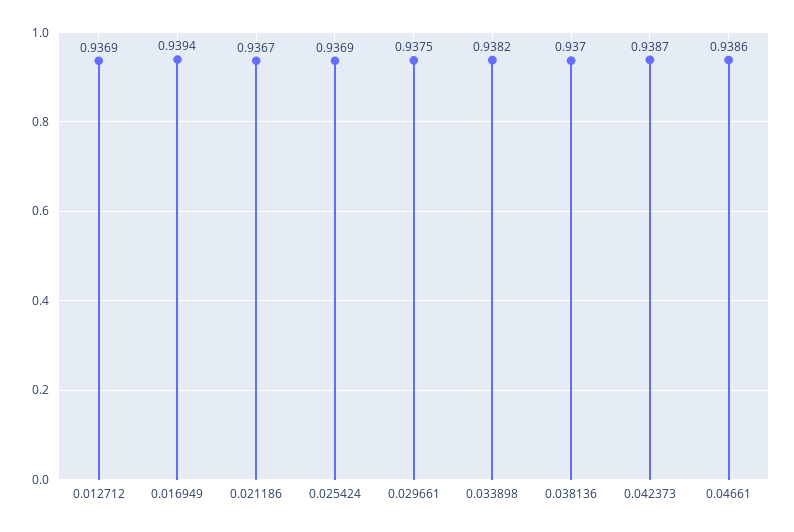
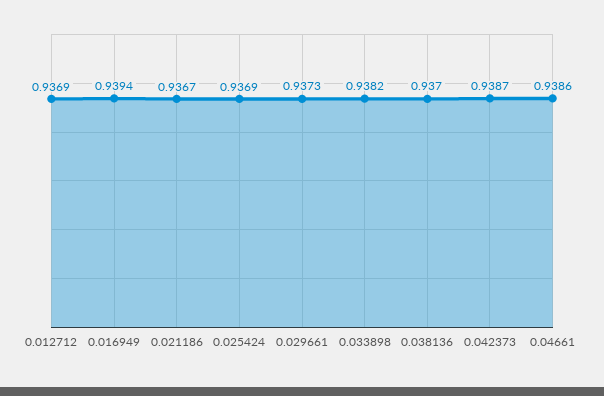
  {
    "0.012712": 0.9369,
    "0.016949": 0.9394,
    "0.021186": 0.9367,
    "0.025424": 0.9369,
-   "0.029661": 0.9375,
+   "0.029661": 0.9373,
    "0.033898": 0.9382,
    "0.038136": 0.937,
    "0.042373": 0.9387,
    "0.04661": 0.9386
  }

